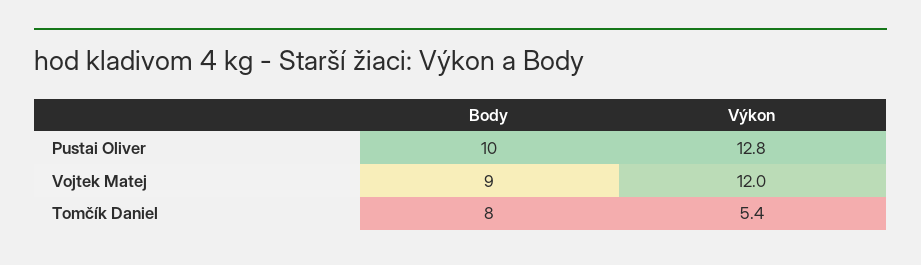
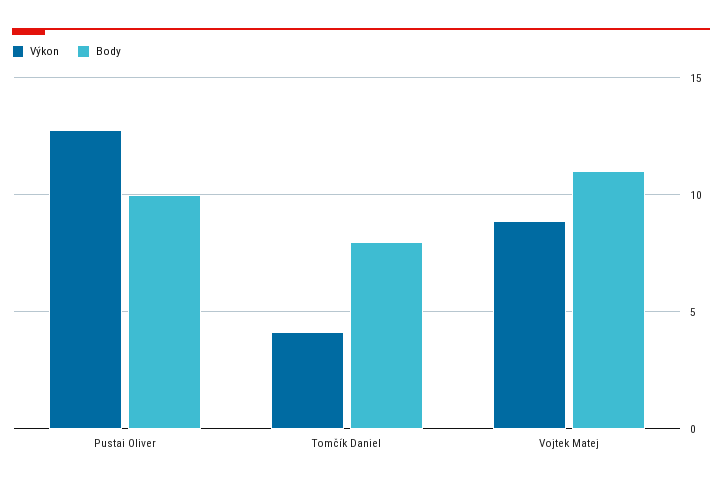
  {
    "Body": {
      "Pustai Oliver": 10,
-     "Vojtek Matej": 9,
+     "Vojtek Matej": 11,
      "Tomčík Daniel": 8
    },
    "Výkon": {
      "Pustai Oliver": 12.8,
-     "Vojtek Matej": 12,
+     "Vojtek Matej": 9,
-     "Tomčík Daniel": 5.4
+     "Tomčík Daniel": 4
    }
  }

